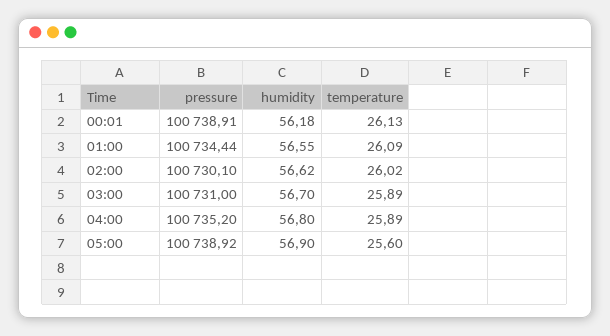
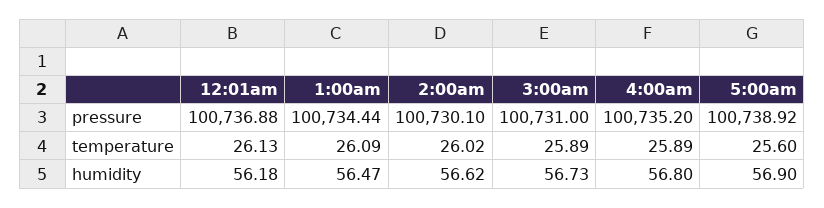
  {
    "pressure": {
-     "00:01": 100738.91,
+     "00:01": 100736.88,
      "01:00": 100734.44,
      "02:00": 100730.1,
      "03:00": 100731,
      "04:00": 100735.2,
      "05:00": 100738.92
    },
    "humidity": {
      "00:01": 56.18,
-     "01:00": 56.55,
+     "01:00": 56.47,
      "02:00": 56.62,
-     "03:00": 56.7,
+     "03:00": 56.73,
      "04:00": 56.8,
      "05:00": 56.9
    },
    "temperature": {
      "00:01": 26.13,
      "01:00": 26.09,
      "02:00": 26.02,
      "03:00": 25.89,
      "04:00": 25.89,
      "05:00": 25.6
    }
  }

